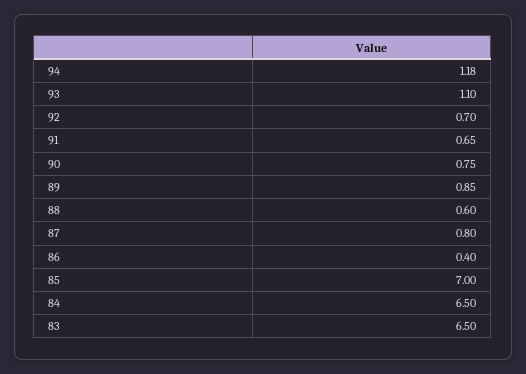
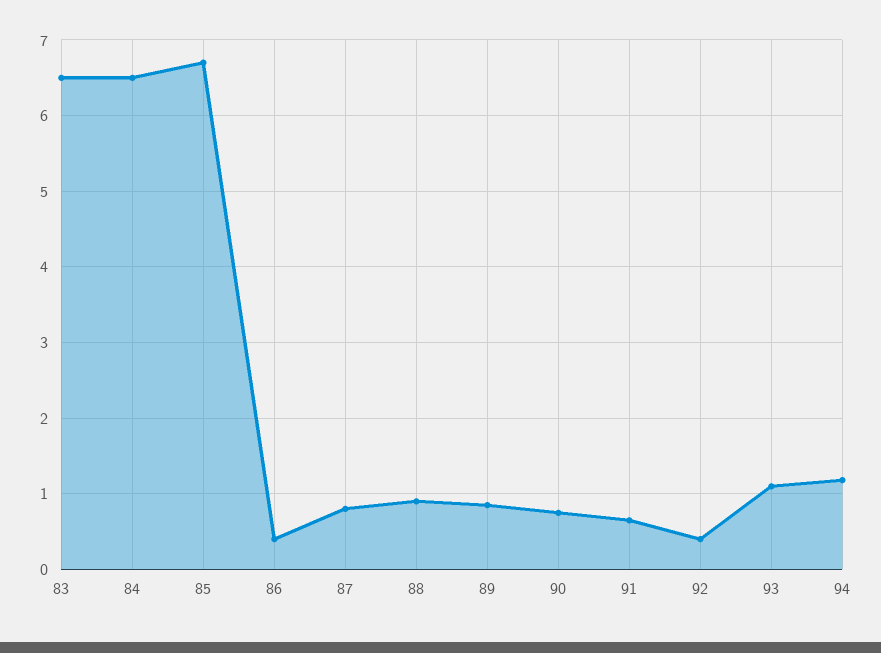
  {
    "94": 1.18,
    "93": 1.1,
-   "92": 0.7,
+   "92": 0.4,
    "91": 0.65,
    "90": 0.75,
    "89": 0.85,
-   "88": 0.6,
+   "88": 0.9,
    "87": 0.8,
    "86": 0.4,
-   "85": 7,
+   "85": 6.7,
    "84": 6.5,
    "83": 6.5
  }

